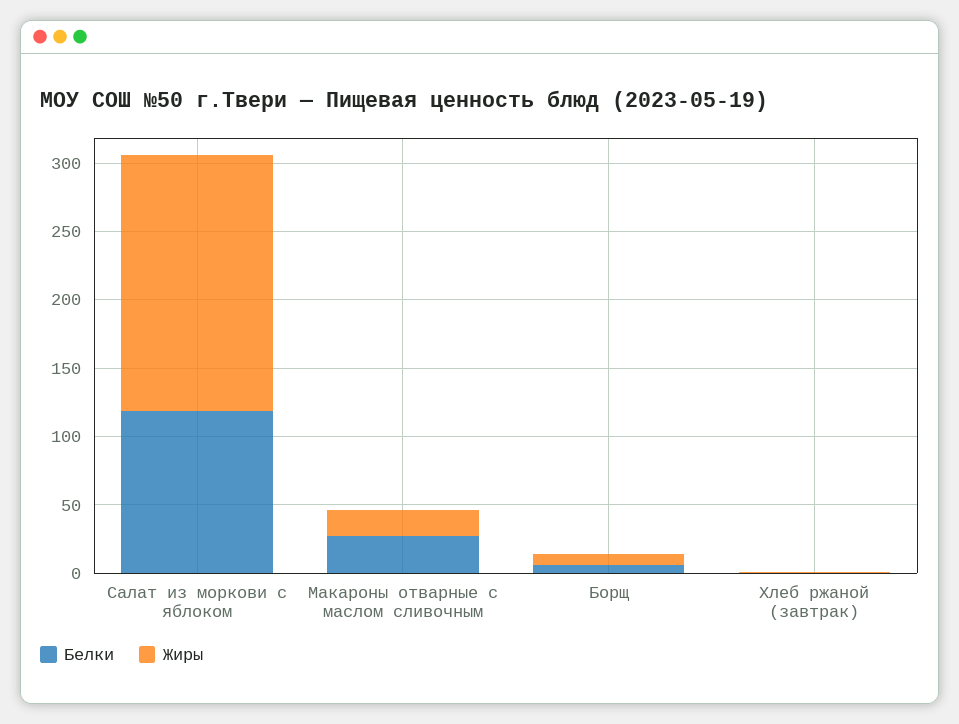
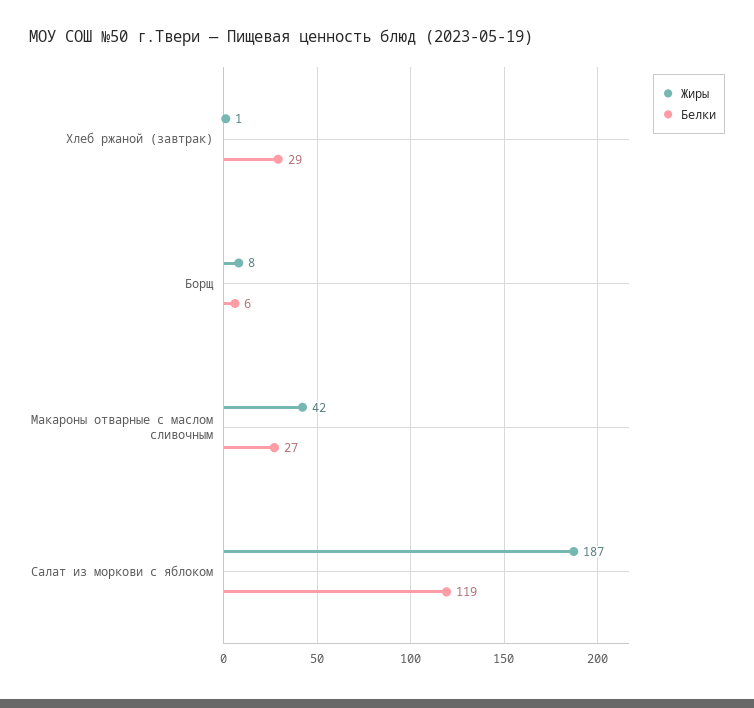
  {
    "Белки": {
      "Салат из моркови с яблоком": 119,
      "Макароны отварные с маслом сливочным": 27,
      "Борщ": 6,
-     "Хлеб ржаной (завтрак)": 0
+     "Хлеб ржаной (завтрак)": 29
    },
    "Жиры": {
      "Салат из моркови с яблоком": 187,
-     "Макароны отварные с маслом сливочным": 20,
+     "Макароны отварные с маслом сливочным": 42,
      "Борщ": 8,
      "Хлеб ржаной (завтрак)": 1
    }
  }

